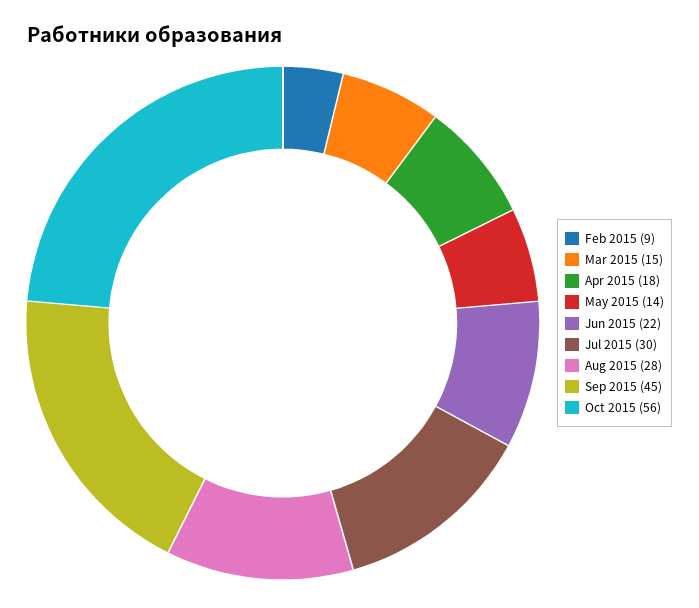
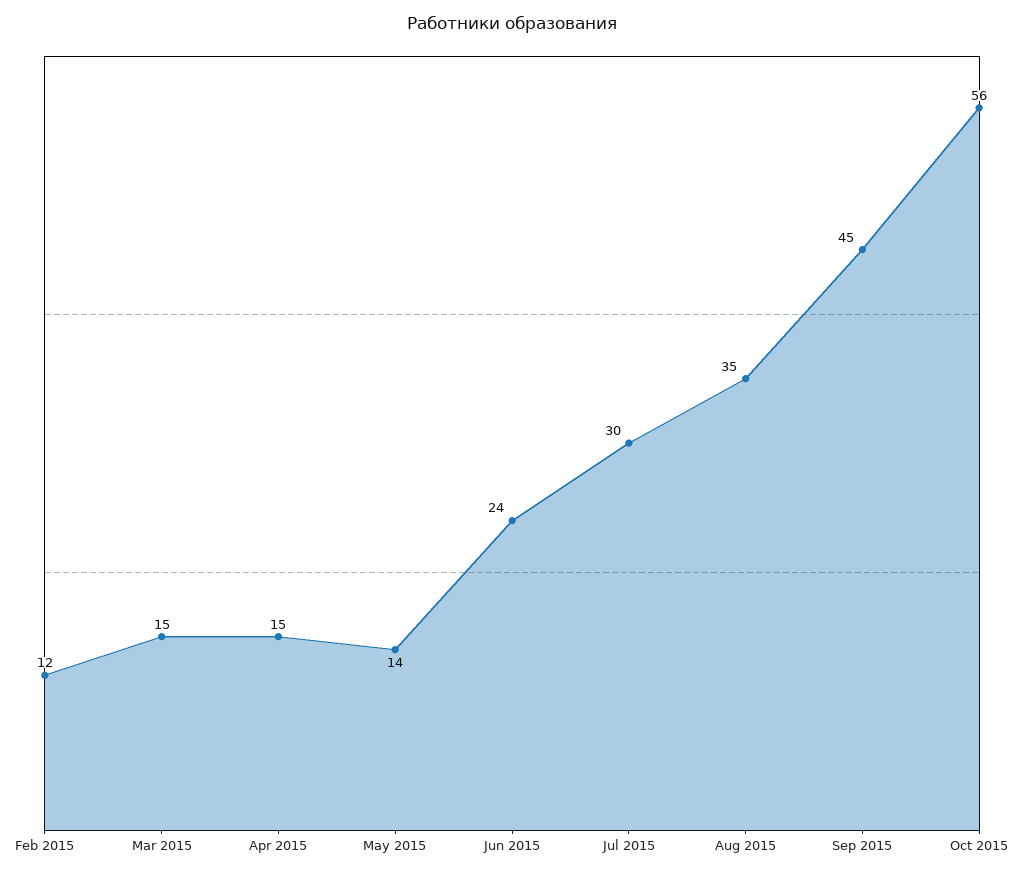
  {
-   "Feb 2015": 9,
+   "Feb 2015": 12,
    "Mar 2015": 15,
-   "Apr 2015": 18,
+   "Apr 2015": 15,
    "May 2015": 14,
-   "Jun 2015": 22,
+   "Jun 2015": 24,
    "Jul 2015": 30,
-   "Aug 2015": 28,
+   "Aug 2015": 35,
    "Sep 2015": 45,
    "Oct 2015": 56
  }

